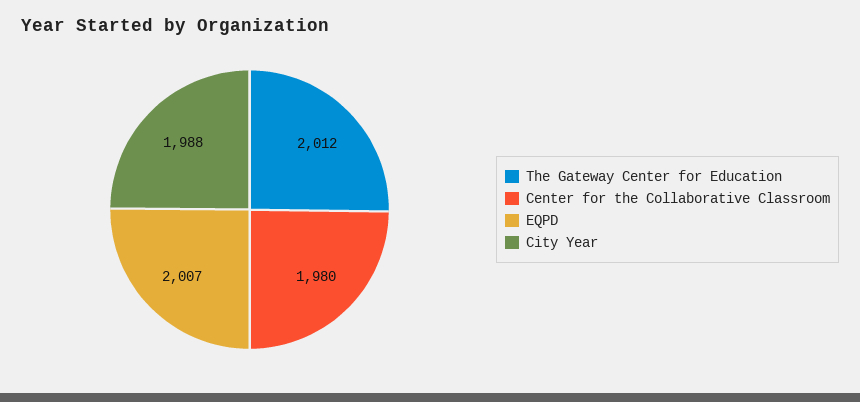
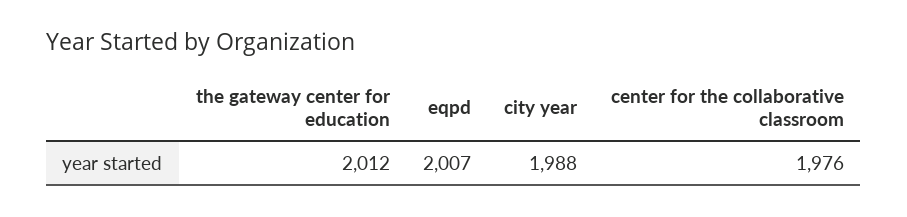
  {
    "The Gateway Center for Education": 2012,
-   "Center for the Collaborative Classroom": 1980,
+   "Center for the Collaborative Classroom": 1976,
    "EQPD": 2007,
    "City Year": 1988
  }

